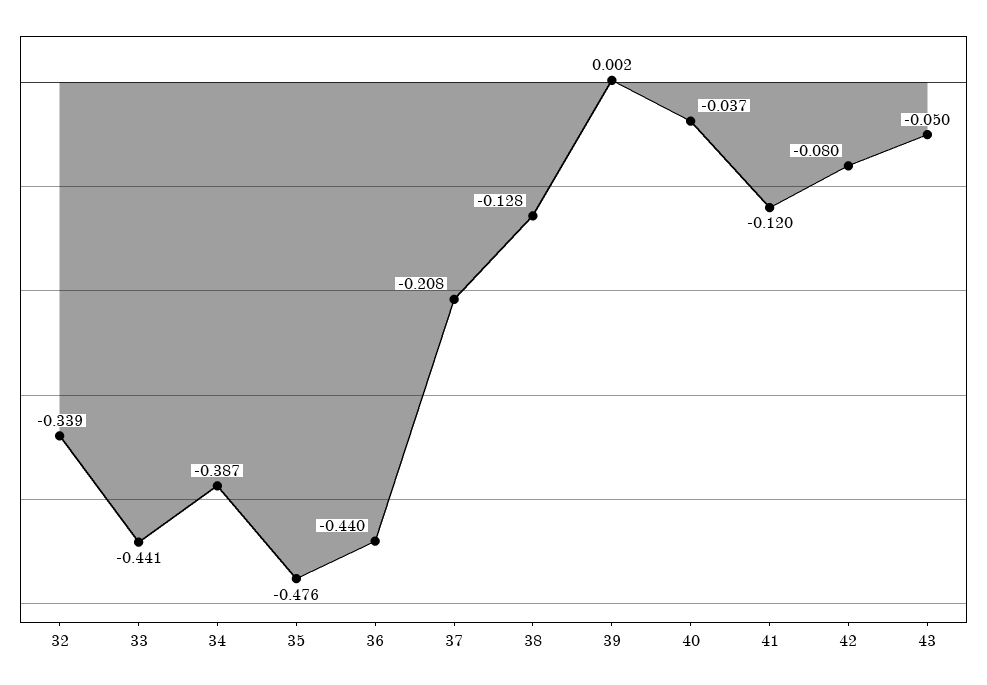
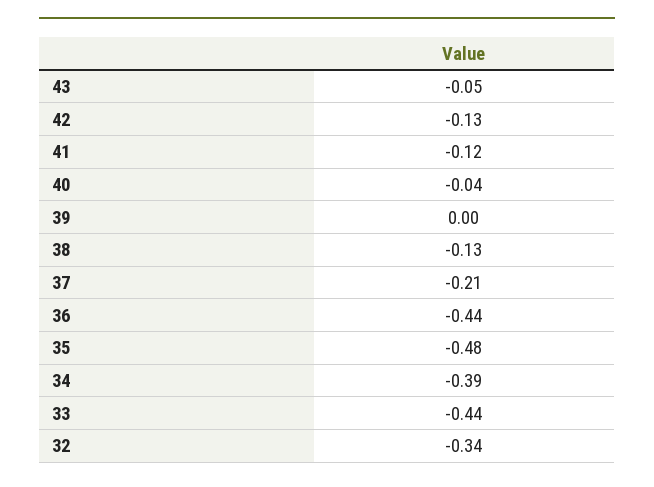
  {
    "32": -0.339,
    "33": -0.441,
    "34": -0.387,
    "35": -0.476,
    "36": -0.44,
    "37": -0.208,
    "38": -0.128,
    "39": 0.002,
    "40": -0.037,
    "41": -0.12,
-   "42": -0.08,
+   "42": -0.13,
    "43": -0.05
  }

